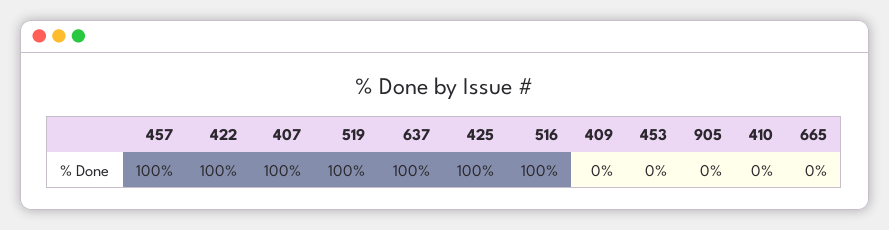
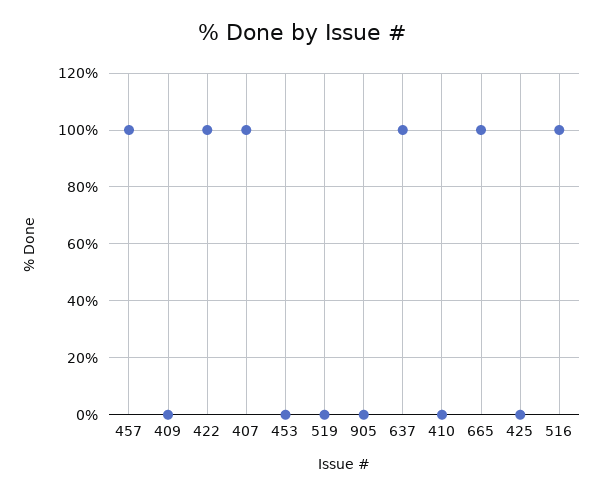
  {
    "457": 100,
    "422": 100,
    "407": 100,
-   "519": 100,
+   "519": 0,
    "637": 100,
-   "425": 100,
+   "425": 0,
    "516": 100,
    "409": 0,
    "453": 0,
    "905": 0,
    "410": 0,
-   "665": 0
+   "665": 100
  }

